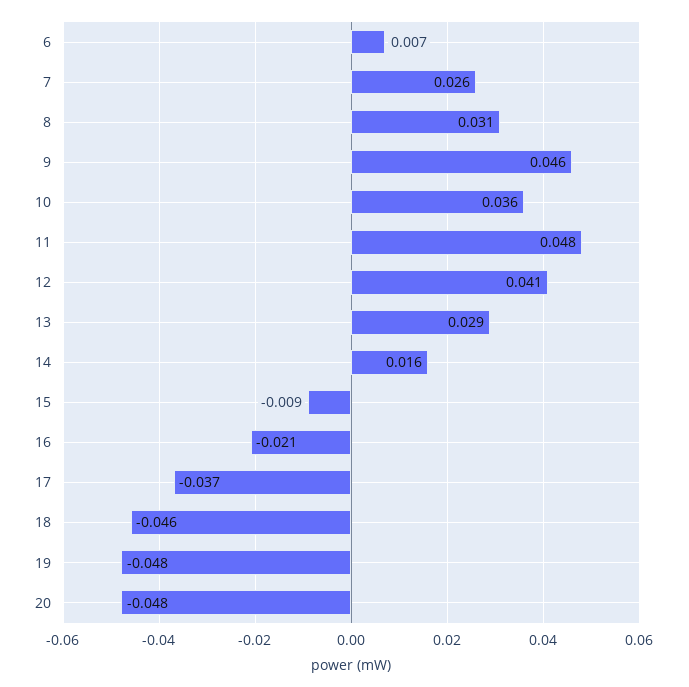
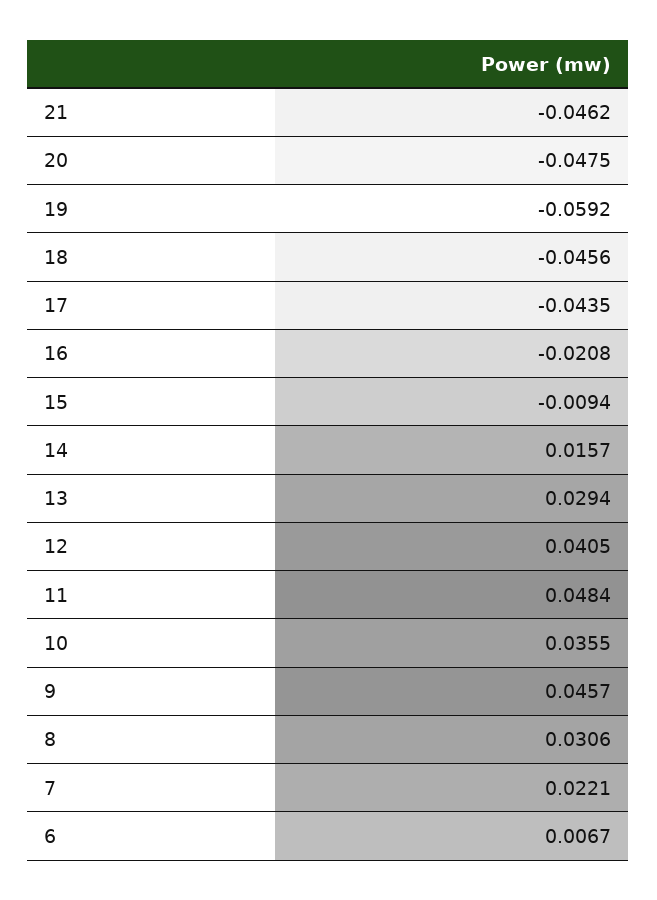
  {
    "6": 0.0067,
-   "7": 0.026,
+   "7": 0.0221,
    "8": 0.0306,
    "9": 0.0457,
    "10": 0.0355,
    "11": 0.0484,
    "12": 0.0405,
    "13": 0.0294,
    "14": 0.0157,
    "15": -0.0094,
    "16": -0.0208,
-   "17": -0.037,
+   "17": -0.0435,
    "18": -0.0456,
-   "19": -0.048,
+   "19": -0.0592,
-   "20": -0.0475
+   "20": -0.0475,
+   "21": -0.0462
  }

